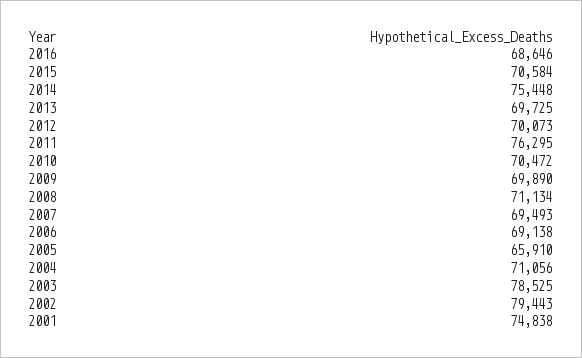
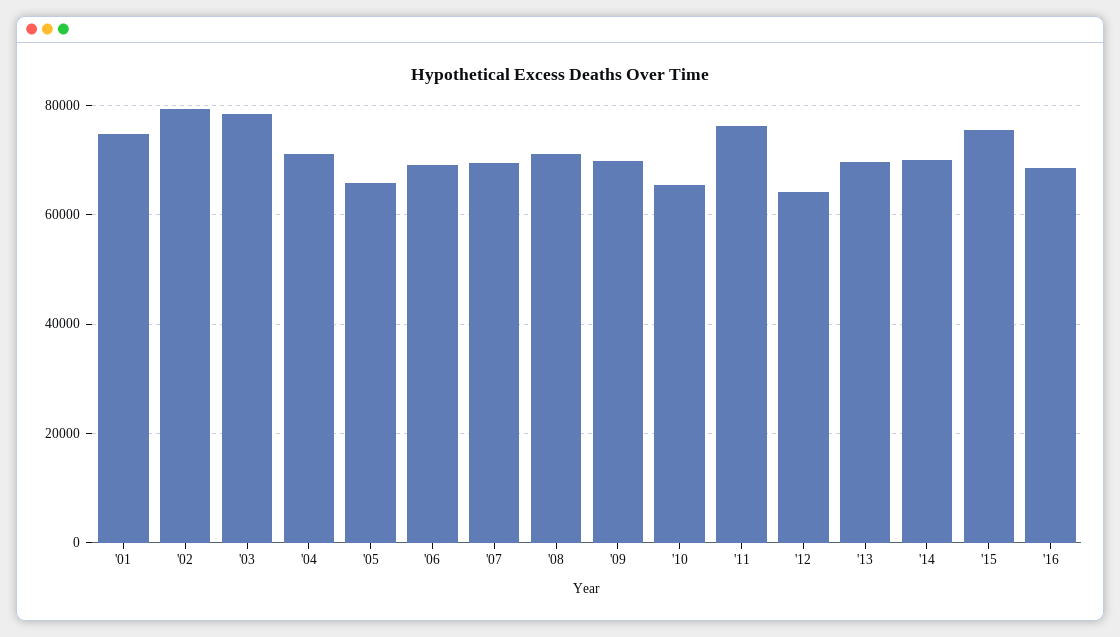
  {
    "2016": 68646,
-   "2015": 70584,
+   "2015": 76000,
-   "2014": 75448,
+   "2014": 70000,
    "2013": 69725,
-   "2012": 70073,
+   "2012": 64000,
    "2011": 76295,
-   "2010": 70472,
+   "2010": 66000,
    "2009": 69890,
    "2008": 71134,
    "2007": 69493,
    "2006": 69138,
    "2005": 65910,
    "2004": 71056,
    "2003": 78525,
    "2002": 79443,
    "2001": 74838
  }

